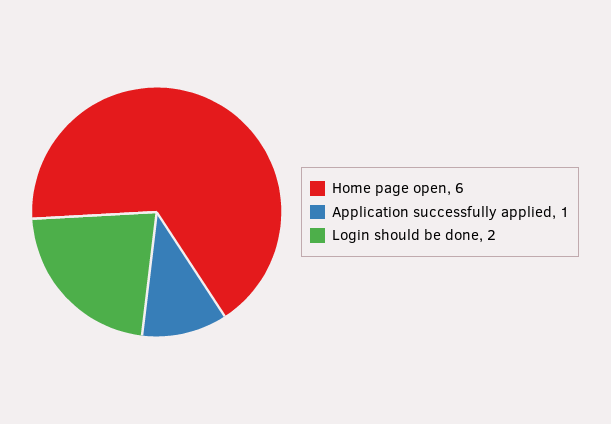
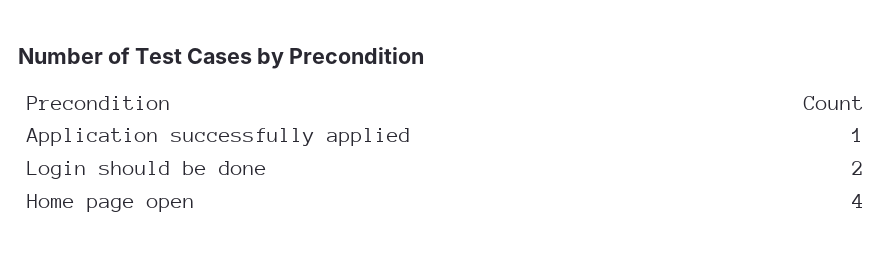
  {
-   "Home page open": 6,
+   "Home page open": 4,
    "Application successfully applied": 1,
    "Login should be done": 2
  }

